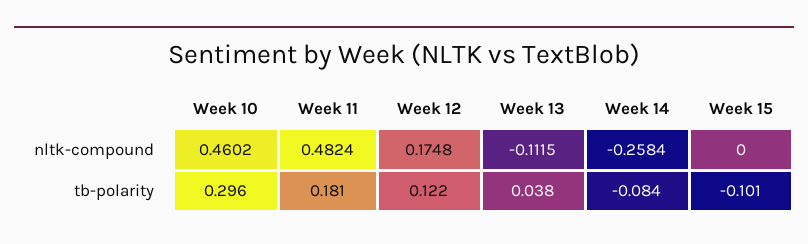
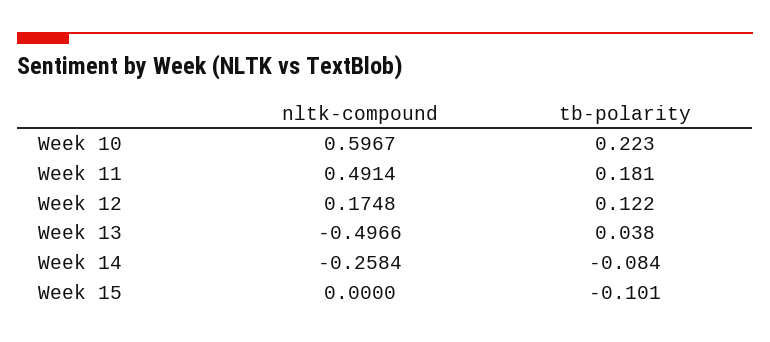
  {
    "Week 10": {
-     "nltk-compound": 0.4602,
+     "nltk-compound": 0.5967,
-     "tb-polarity": 0.296
+     "tb-polarity": 0.223
    },
    "Week 11": {
-     "nltk-compound": 0.4824,
+     "nltk-compound": 0.4914,
      "tb-polarity": 0.181
    },
    "Week 12": {
      "nltk-compound": 0.1748,
      "tb-polarity": 0.122
    },
    "Week 13": {
-     "nltk-compound": -0.1115,
+     "nltk-compound": -0.4966,
      "tb-polarity": 0.038
    },
    "Week 14": {
      "nltk-compound": -0.2584,
      "tb-polarity": -0.084
    },
    "Week 15": {
      "nltk-compound": 0,
      "tb-polarity": -0.101
    }
  }

